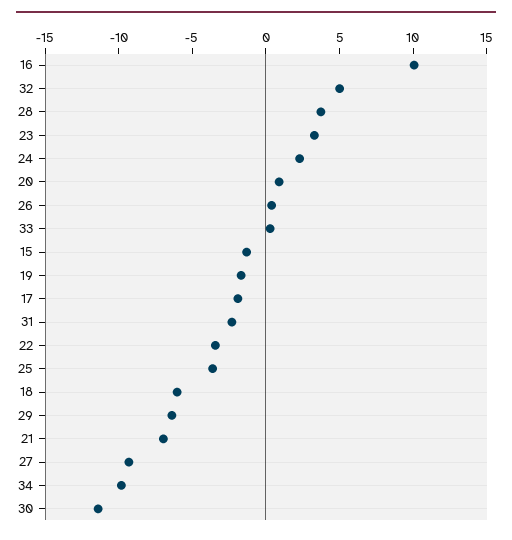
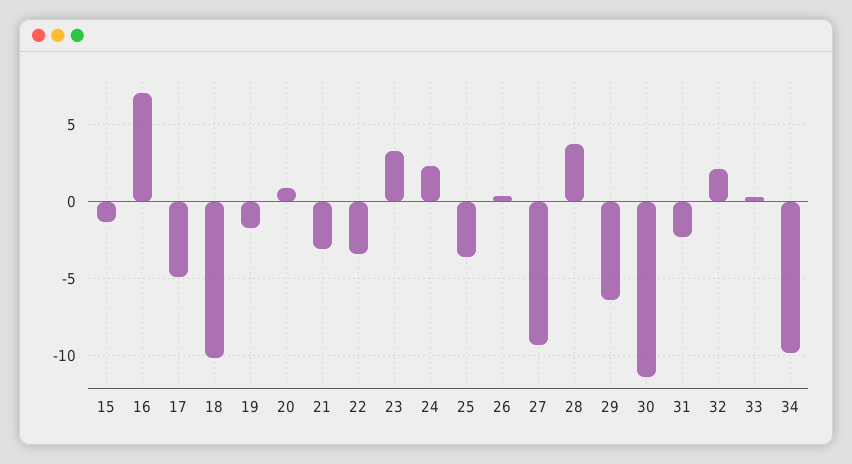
  {
-   "16": 10,
+   "16": 7,
-   "32": 5,
+   "32": 2,
    "28": 3.5,
    "23": 3.5,
    "24": 2.5,
    "20": 1,
    "26": 0.5,
    "33": 0.5,
    "15": -1.5,
    "19": -1.5,
-   "17": -2,
+   "17": -5,
    "31": -2.5,
    "22": -3.5,
    "25": -3.5,
-   "18": -6,
+   "18": -10,
    "29": -6.5,
-   "21": -7,
+   "21": -3,
    "27": -9.5,
    "34": -10,
    "30": -11.5
  }

